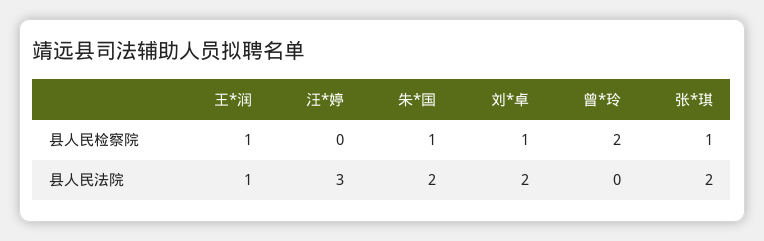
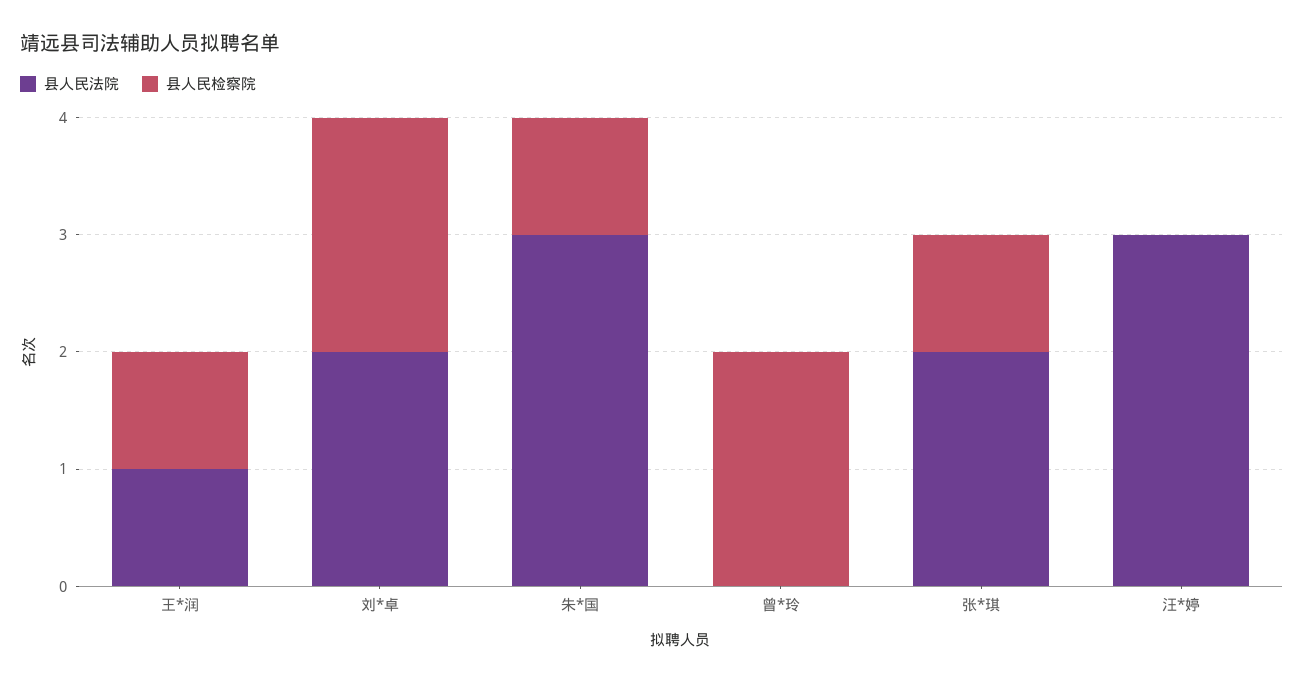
  {
    "县人民检察院": {
      "王*润": 1,
      "汪*婷": 0,
      "朱*国": 1,
-     "刘*卓": 1,
+     "刘*卓": 2,
      "曾*玲": 2,
      "张*琪": 1
    },
    "县人民法院": {
      "王*润": 1,
      "汪*婷": 3,
-     "朱*国": 2,
+     "朱*国": 3,
      "刘*卓": 2,
      "曾*玲": 0,
      "张*琪": 2
    }
  }

